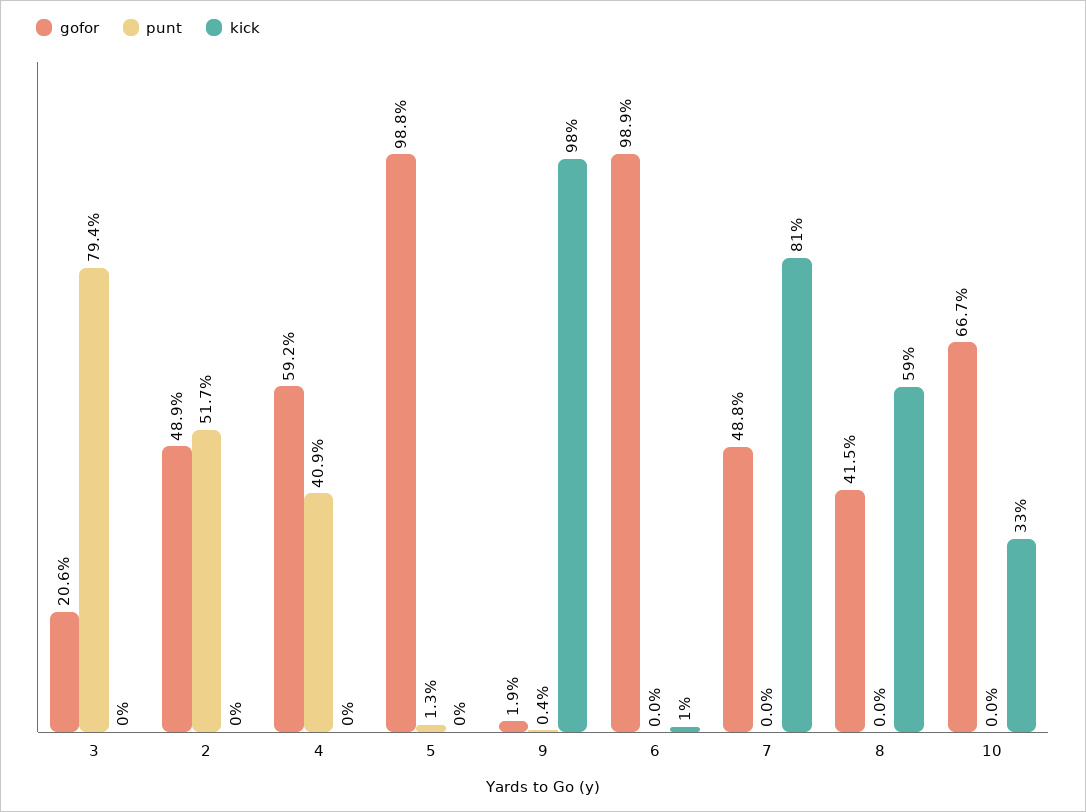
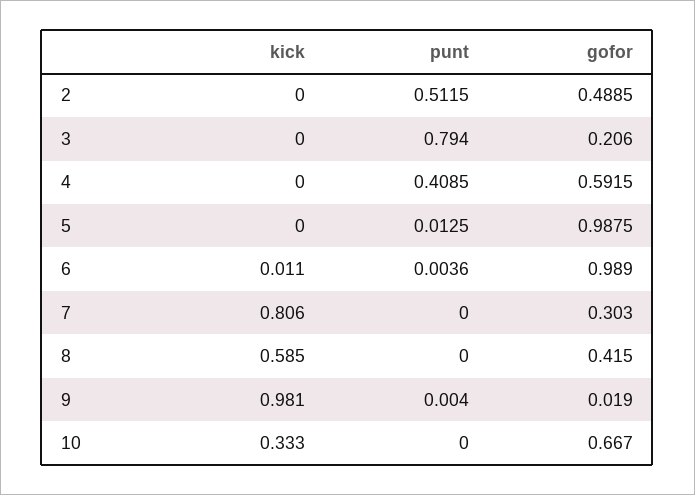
  {
    "gofor": {
      "3": 0.206,
      "2": 0.4885,
      "4": 0.5915,
      "5": 0.9875,
      "9": 0.019,
      "6": 0.989,
-     "7": 0.488,
+     "7": 0.303,
      "8": 0.415,
      "10": 0.667
    },
    "punt": {
      "3": 0.794,
-     "2": 0.517,
+     "2": 0.5115,
      "4": 0.4085,
      "5": 0.0125,
      "9": 0.004,
-     "6": 0,
+     "6": 0.0036,
      "7": 0,
      "8": 0,
      "10": 0
    },
    "kick": {
      "3": 0,
      "2": 0,
      "4": 0,
      "5": 0,
      "9": 0.981,
      "6": 0.011,
      "7": 0.806,
      "8": 0.585,
      "10": 0.333
    }
  }

